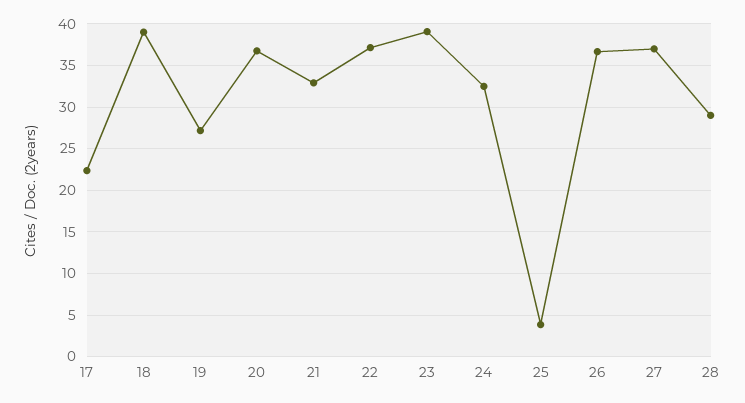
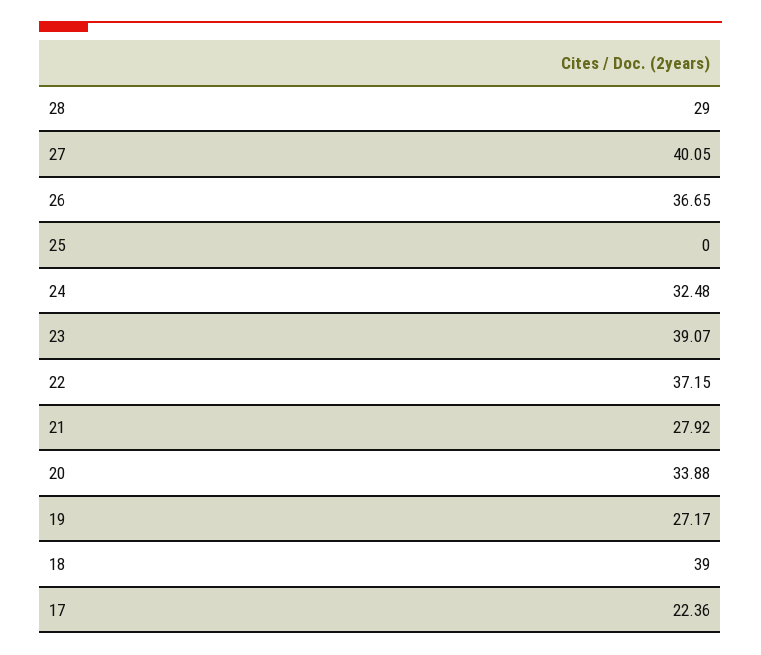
  {
    "17": 22.36,
    "18": 39,
    "19": 27.17,
-   "20": 37,
+   "20": 33.88,
-   "21": 33,
+   "21": 27.92,
    "22": 37.15,
    "23": 39.07,
    "24": 32.48,
-   "25": 4,
+   "25": 0,
    "26": 36.65,
-   "27": 37,
+   "27": 40.05,
    "28": 29
  }

